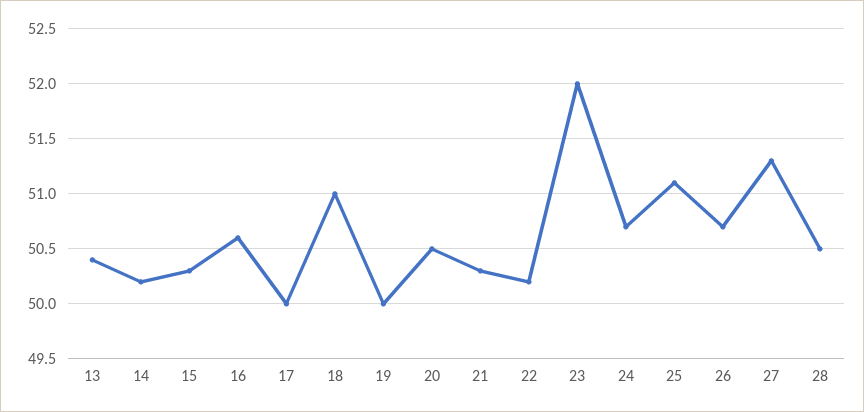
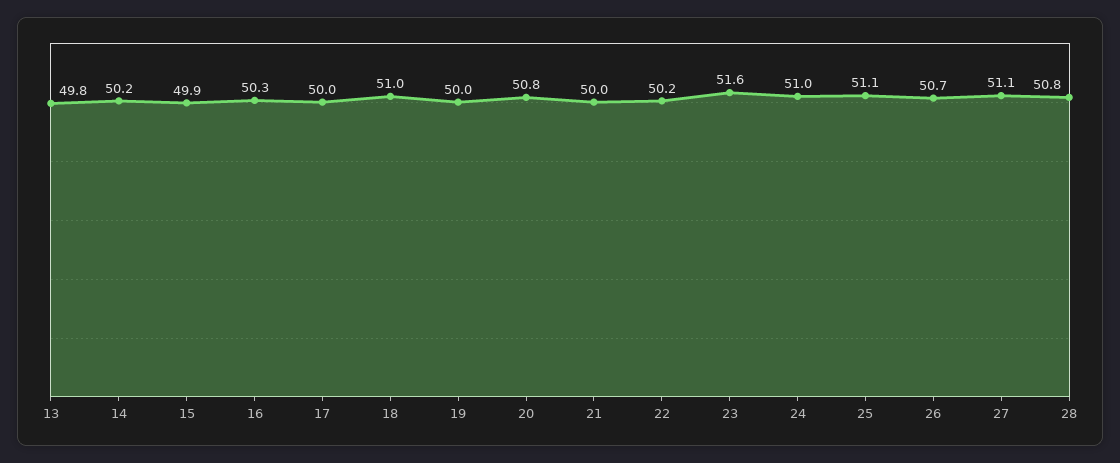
  {
-   "13": 50.4,
+   "13": 49.8,
    "14": 50.2,
-   "15": 50.3,
+   "15": 49.9,
-   "16": 50.6,
+   "16": 50.3,
    "17": 50,
    "18": 51,
    "19": 50,
-   "20": 50.5,
+   "20": 50.8,
-   "21": 50.3,
+   "21": 50,
    "22": 50.2,
-   "23": 52,
+   "23": 51.6,
-   "24": 50.7,
+   "24": 51,
    "25": 51.1,
    "26": 50.7,
-   "27": 51.3,
+   "27": 51.1,
-   "28": 50.5
+   "28": 50.8
  }

